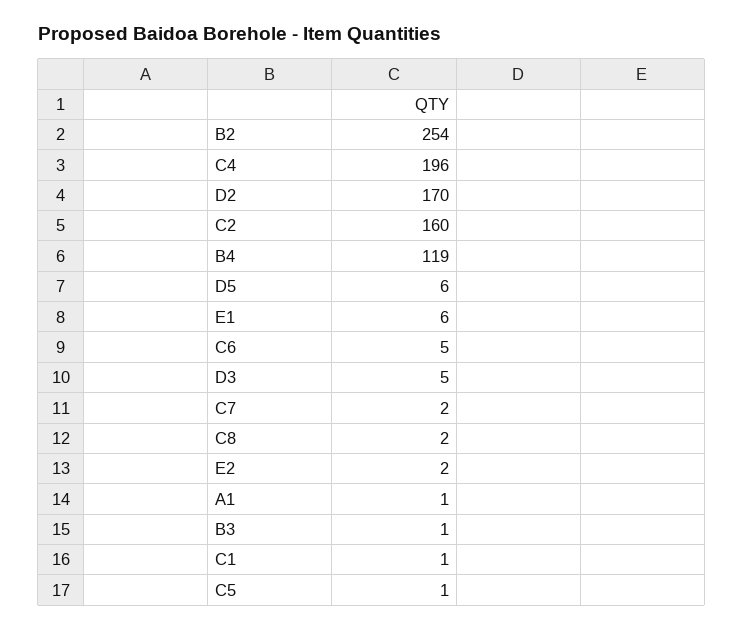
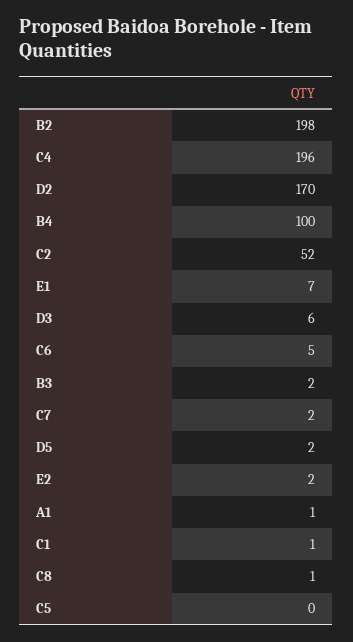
  {
-   "B2": 254,
+   "B2": 198,
    "C4": 196,
    "D2": 170,
-   "C2": 160,
+   "C2": 52,
-   "B4": 119,
+   "B4": 100,
-   "D5": 6,
+   "D5": 2,
-   "E1": 6,
+   "E1": 7,
    "C6": 5,
-   "D3": 5,
+   "D3": 6,
    "C7": 2,
-   "C8": 2,
+   "C8": 1,
    "E2": 2,
    "A1": 1,
-   "B3": 1,
+   "B3": 2,
    "C1": 1,
-   "C5": 1
+   "C5": 0
  }

